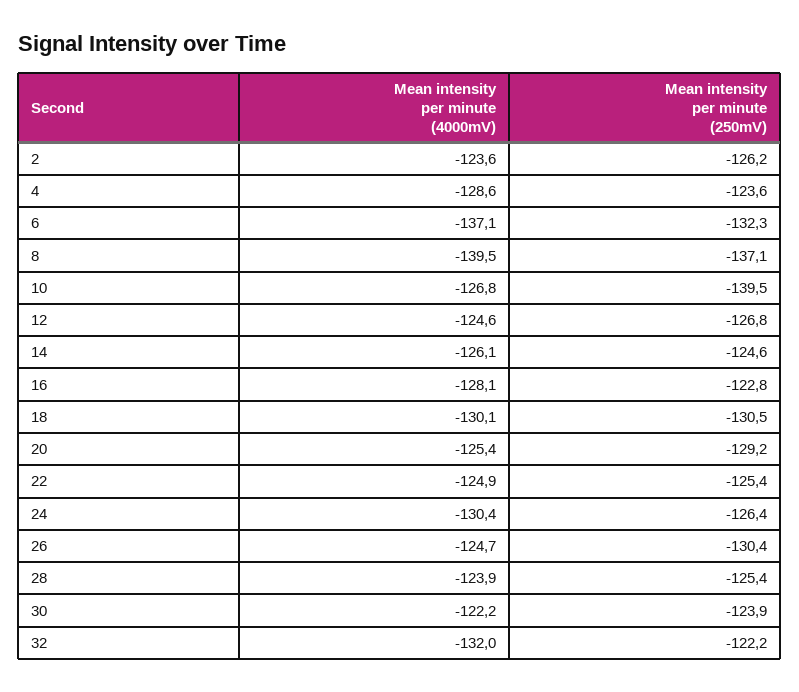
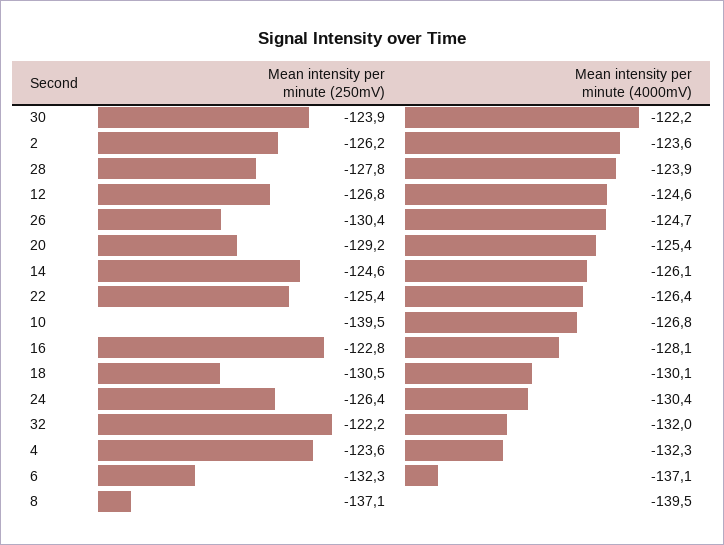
  {
    "Mean intensity per minute (4000mV)": {
      "2": -123.6,
-     "4": -128.6,
+     "4": -132.3,
      "6": -137.1,
      "8": -139.5,
      "10": -126.8,
      "12": -124.6,
      "14": -126.1,
      "16": -128.1,
      "18": -130.1,
      "20": -125.4,
-     "22": -124.9,
+     "22": -126.4,
      "24": -130.4,
      "26": -124.7,
      "28": -123.9,
      "30": -122.2,
      "32": -132
    },
    "Mean intensity per minute (250mV)": {
      "2": -126.2,
      "4": -123.6,
      "6": -132.3,
      "8": -137.1,
      "10": -139.5,
      "12": -126.8,
      "14": -124.6,
      "16": -122.8,
      "18": -130.5,
      "20": -129.2,
      "22": -125.4,
      "24": -126.4,
      "26": -130.4,
-     "28": -125.4,
+     "28": -127.8,
      "30": -123.9,
      "32": -122.2
    }
  }

